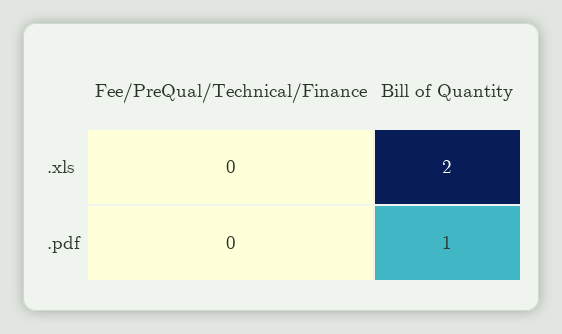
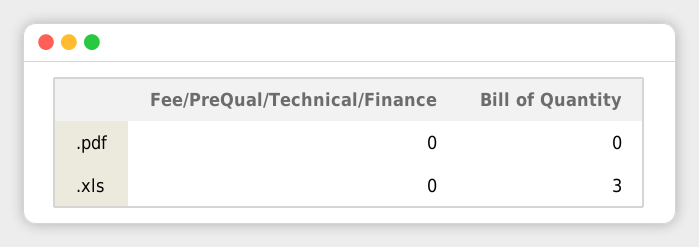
  {
    "Fee/PreQual/Technical/Finance": {
      ".xls": 0,
      ".pdf": 0
    },
    "Bill of Quantity": {
-     ".xls": 2,
+     ".xls": 3,
-     ".pdf": 1
+     ".pdf": 0
    }
  }

